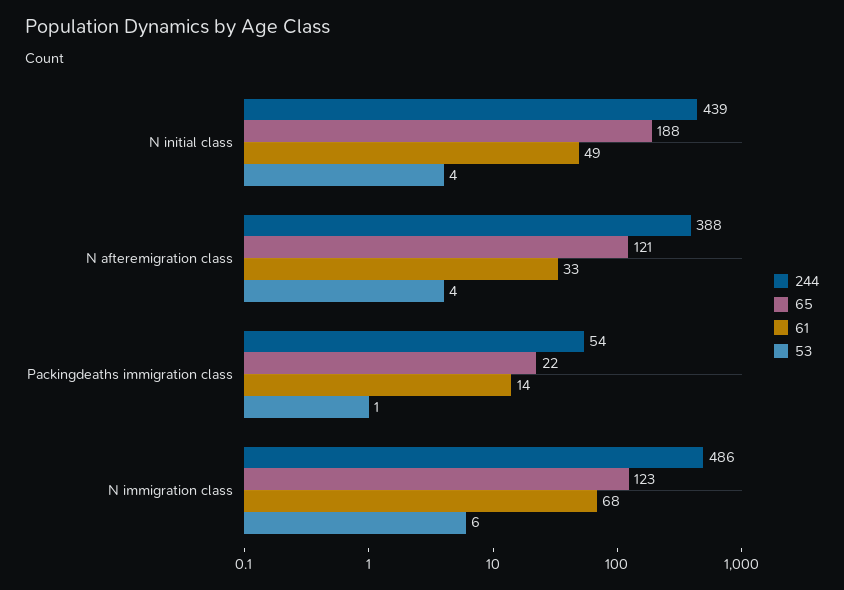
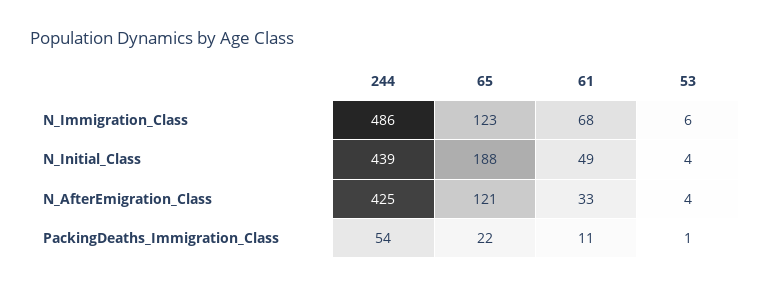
  {
    "244": {
      "N initial class": 439,
-     "N afteremigration class": 388,
+     "N afteremigration class": 425,
      "Packingdeaths immigration class": 54,
      "N immigration class": 486
    },
    "65": {
      "N initial class": 188,
      "N afteremigration class": 121,
      "Packingdeaths immigration class": 22,
      "N immigration class": 123
    },
    "61": {
      "N initial class": 49,
      "N afteremigration class": 33,
-     "Packingdeaths immigration class": 14,
+     "Packingdeaths immigration class": 11,
      "N immigration class": 68
    },
    "53": {
      "N initial class": 4,
      "N afteremigration class": 4,
      "Packingdeaths immigration class": 1,
      "N immigration class": 6
    }
  }

